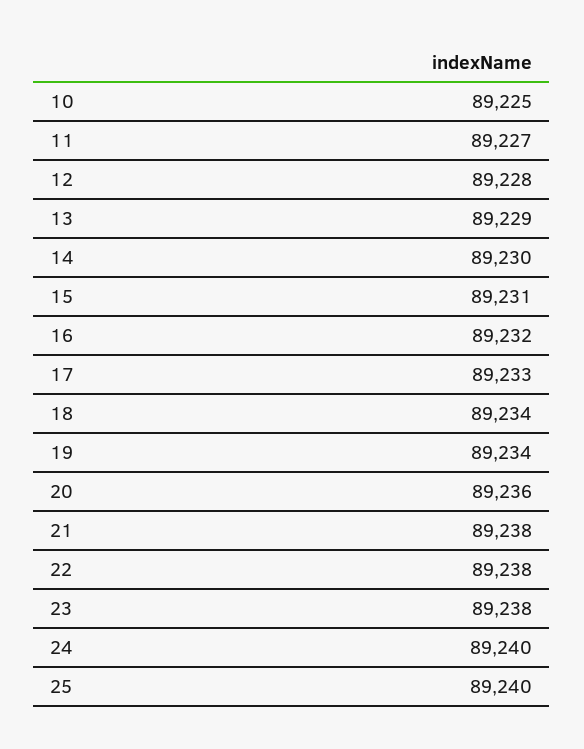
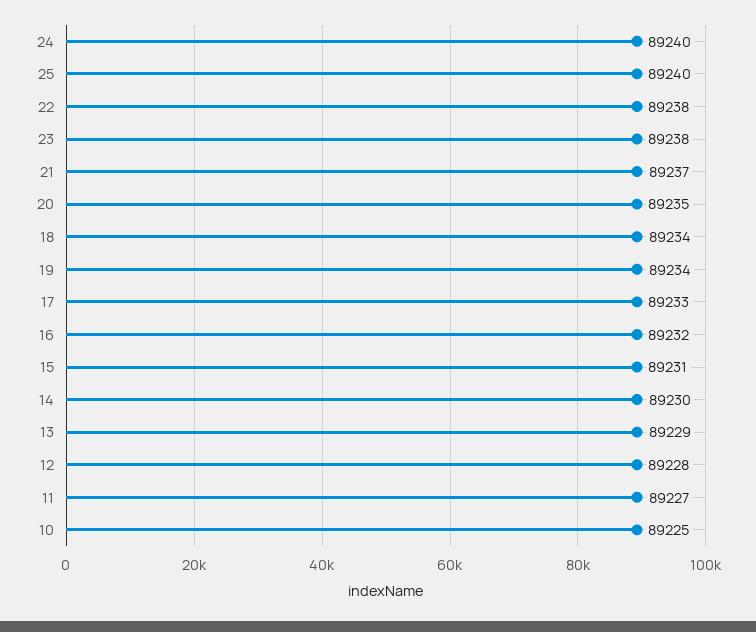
  {
    "10": 89225,
    "11": 89227,
    "12": 89228,
    "13": 89229,
    "14": 89230,
    "15": 89231,
    "16": 89232,
    "17": 89233,
    "18": 89234,
    "19": 89234,
-   "20": 89236,
+   "20": 89235,
-   "21": 89238,
+   "21": 89237,
    "22": 89238,
    "23": 89238,
    "24": 89240,
    "25": 89240
  }

